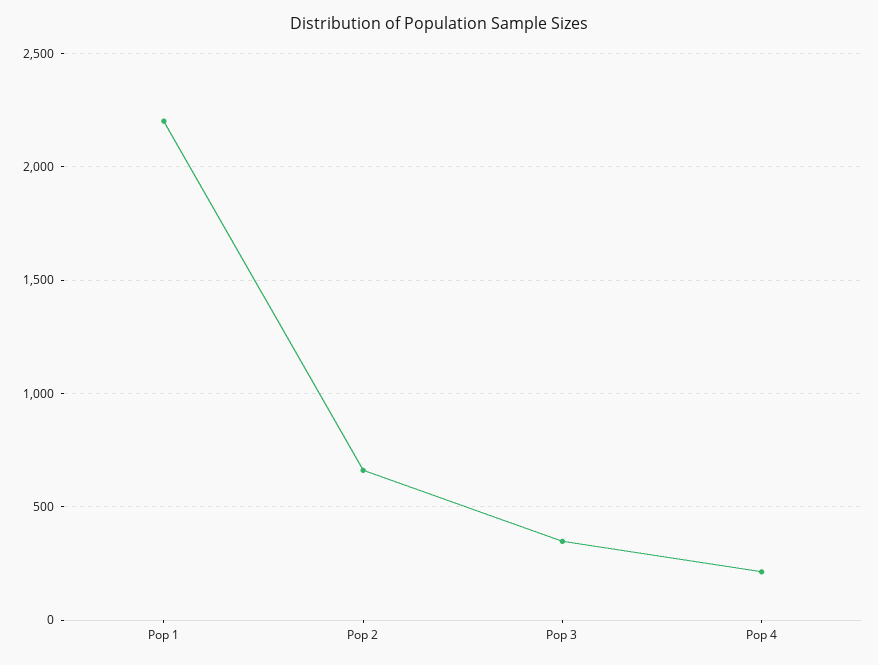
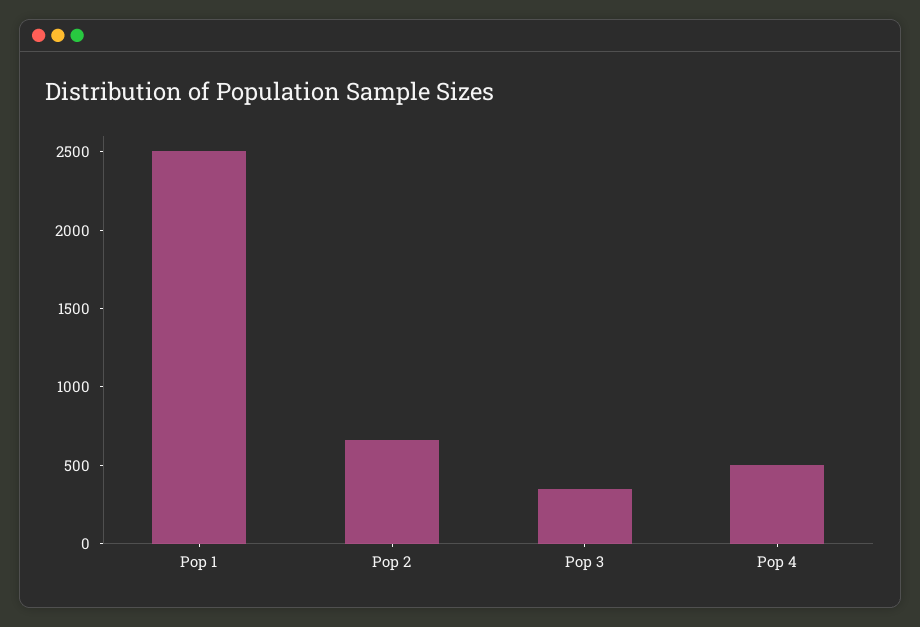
  {
-   "Pop 1": 2200,
+   "Pop 1": 2500,
    "Pop 2": 650,
    "Pop 3": 350,
-   "Pop 4": 200
+   "Pop 4": 500
  }

